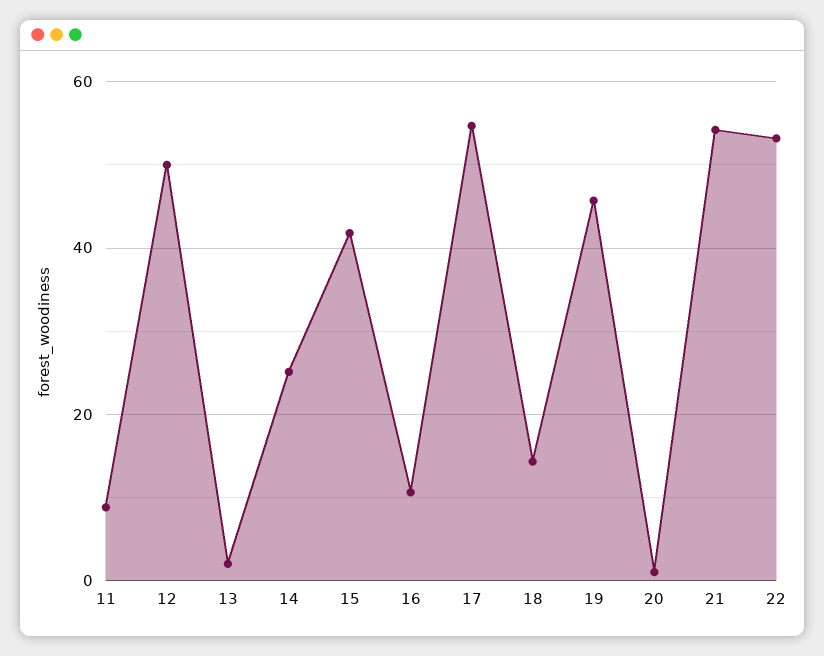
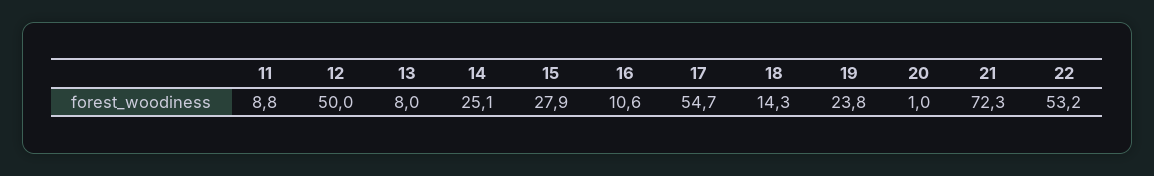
  {
    "11": 8.8,
    "12": 50,
-   "13": 2,
+   "13": 8,
    "14": 25.1,
-   "15": 42,
+   "15": 27.9,
    "16": 10.6,
    "17": 54.7,
    "18": 14.3,
-   "19": 46,
+   "19": 23.8,
    "20": 1,
-   "21": 54,
+   "21": 72.3,
    "22": 53.2
  }

